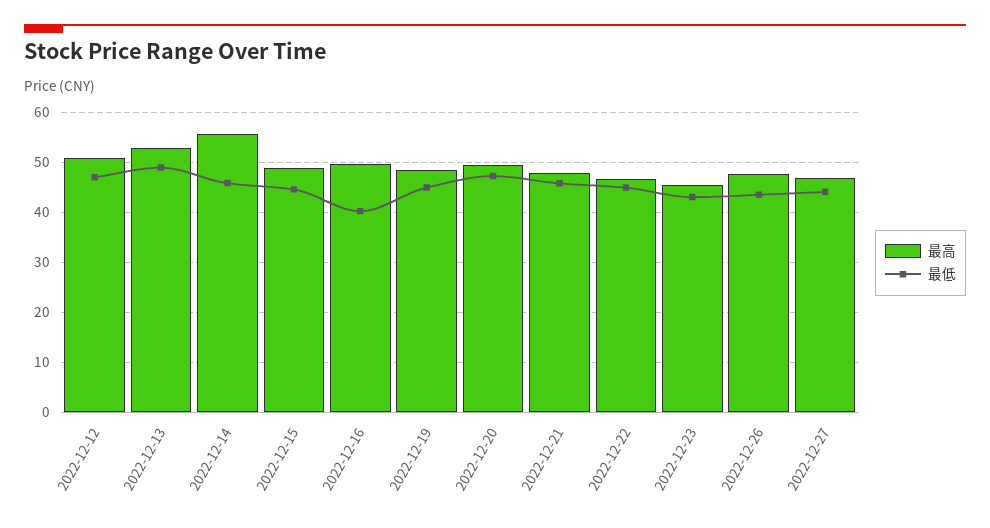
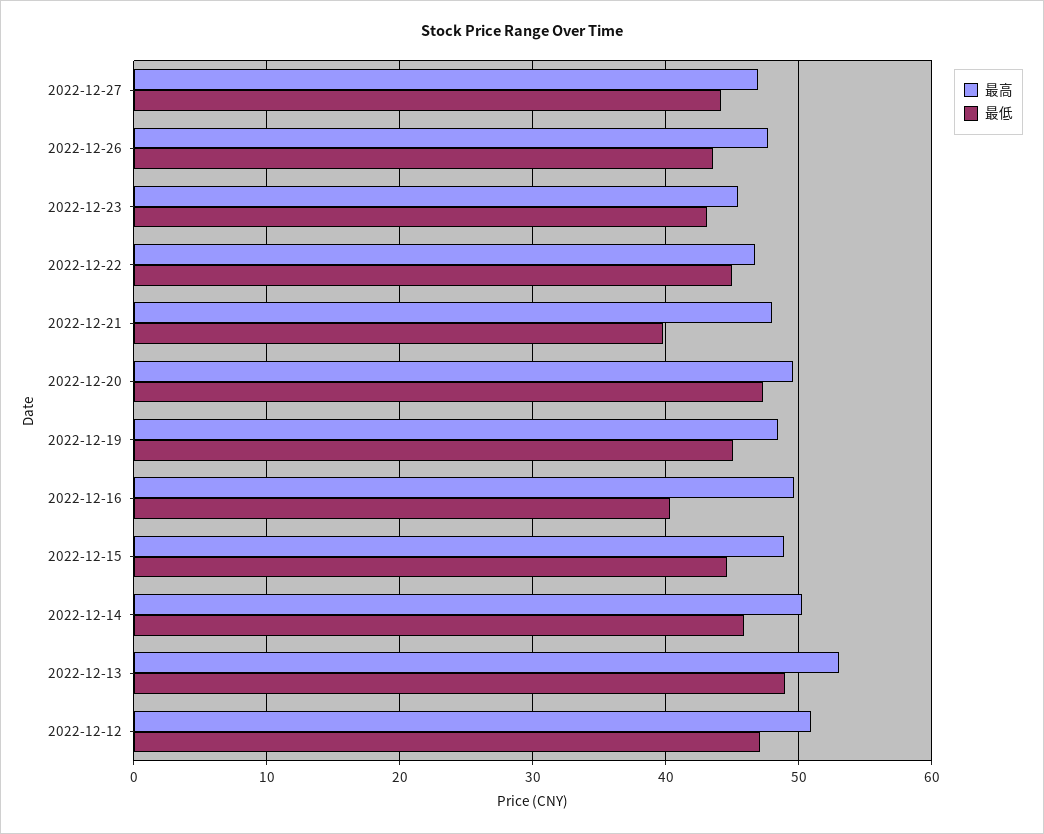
  {
    "最高": {
      "2022-12-12": 51,
      "2022-12-13": 53,
-     "2022-12-14": 56,
+     "2022-12-14": 50,
      "2022-12-15": 49,
      "2022-12-16": 50,
      "2022-12-19": 48,
      "2022-12-20": 50,
      "2022-12-21": 48,
      "2022-12-22": 47,
      "2022-12-23": 45,
      "2022-12-26": 48,
      "2022-12-27": 47
    },
    "最低": {
      "2022-12-12": 47,
      "2022-12-13": 49,
      "2022-12-14": 46,
      "2022-12-15": 45,
      "2022-12-16": 40,
      "2022-12-19": 45,
      "2022-12-20": 47,
-     "2022-12-21": 46,
+     "2022-12-21": 40,
      "2022-12-22": 45,
      "2022-12-23": 43,
      "2022-12-26": 44,
      "2022-12-27": 44
    }
  }

